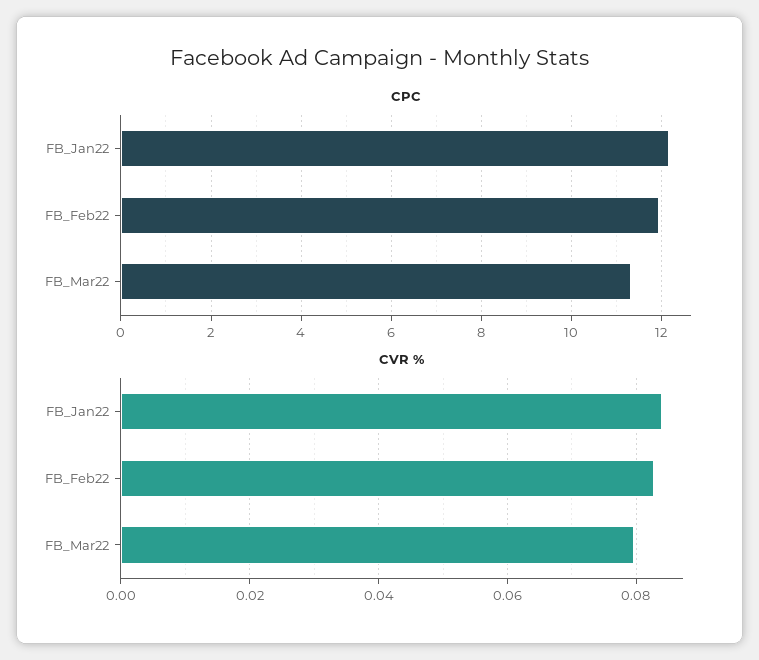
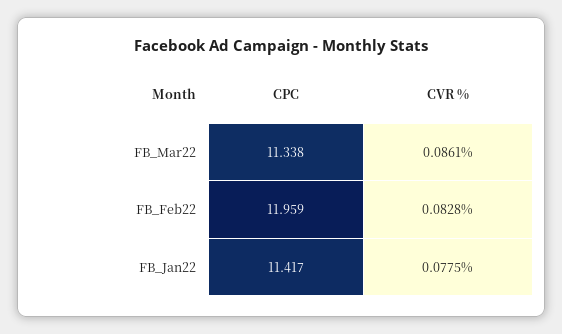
  {
    "CPC": {
-     "FB_Jan22": 12.2,
+     "FB_Jan22": 11.417,
      "FB_Feb22": 11.959,
      "FB_Mar22": 11.338
    },
    "CVR %": {
-     "FB_Jan22": 0.084,
+     "FB_Jan22": 0.0775,
      "FB_Feb22": 0.0828,
-     "FB_Mar22": 0.08
+     "FB_Mar22": 0.0861
    }
  }

